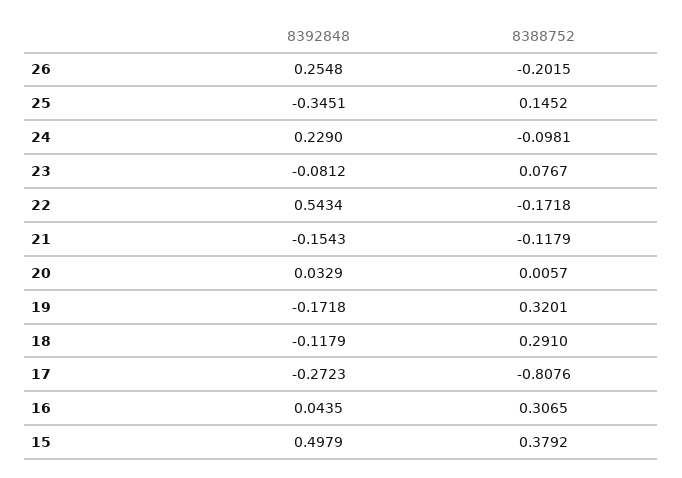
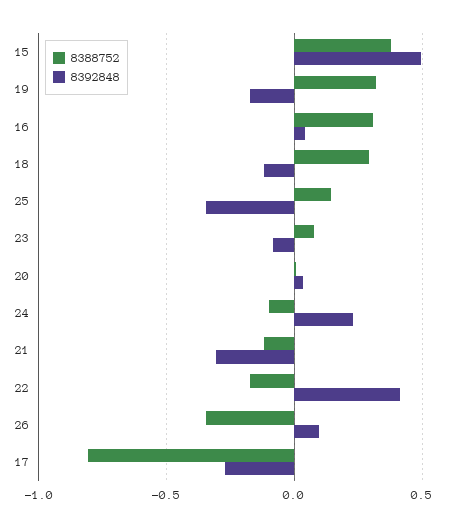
  {
    "8392848": {
-     "26": 0.2548,
+     "26": 0.1,
      "25": -0.3451,
      "24": 0.229,
      "23": -0.0812,
-     "22": 0.5434,
+     "22": 0.4,
-     "21": -0.1543,
+     "21": -0.3,
      "20": 0.0329,
      "19": -0.1718,
      "18": -0.1179,
      "17": -0.2723,
      "16": 0.0435,
      "15": 0.4979
    },
    "8388752": {
-     "26": -0.2015,
+     "26": -0.35,
      "25": 0.1452,
      "24": -0.0981,
      "23": 0.0767,
      "22": -0.1718,
      "21": -0.1179,
      "20": 0.0057,
      "19": 0.3201,
      "18": 0.291,
      "17": -0.8076,
      "16": 0.3065,
      "15": 0.3792
    }
  }

